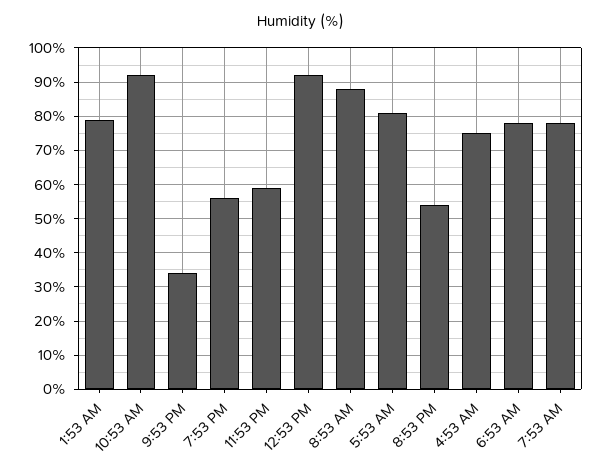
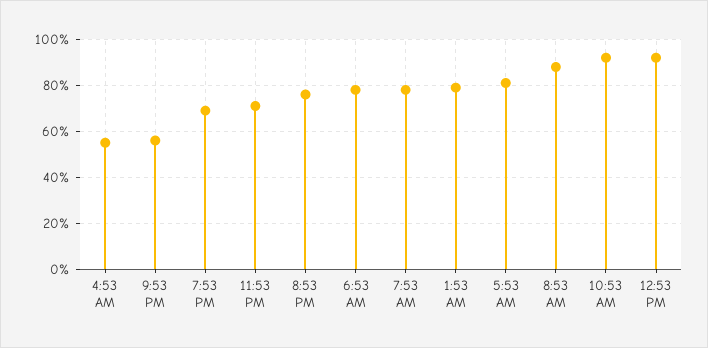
  {
    "1:53 AM": 80,
    "10:53 AM": 90,
-   "9:53 PM": 35,
+   "9:53 PM": 55,
-   "7:53 PM": 55,
+   "7:53 PM": 70,
-   "11:53 PM": 60,
+   "11:53 PM": 70,
    "12:53 PM": 90,
    "8:53 AM": 90,
    "5:53 AM": 80,
-   "8:53 PM": 55,
+   "8:53 PM": 75,
-   "4:53 AM": 75,
+   "4:53 AM": 55,
    "6:53 AM": 80,
    "7:53 AM": 80
  }

